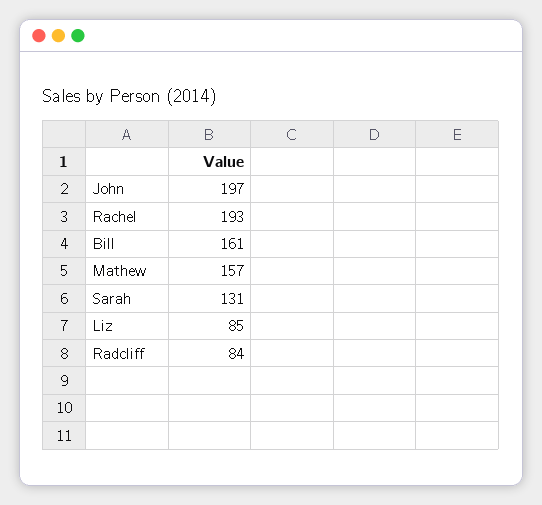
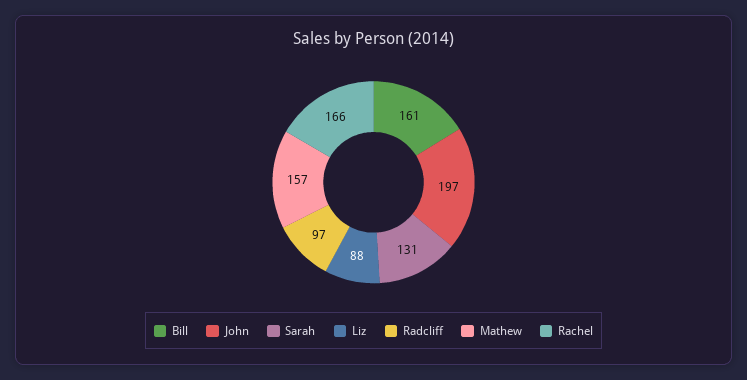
  {
    "John": 197,
-   "Rachel": 193,
+   "Rachel": 166,
    "Bill": 161,
    "Mathew": 157,
    "Sarah": 131,
-   "Liz": 85,
+   "Liz": 88,
-   "Radcliff": 84
+   "Radcliff": 97
  }

